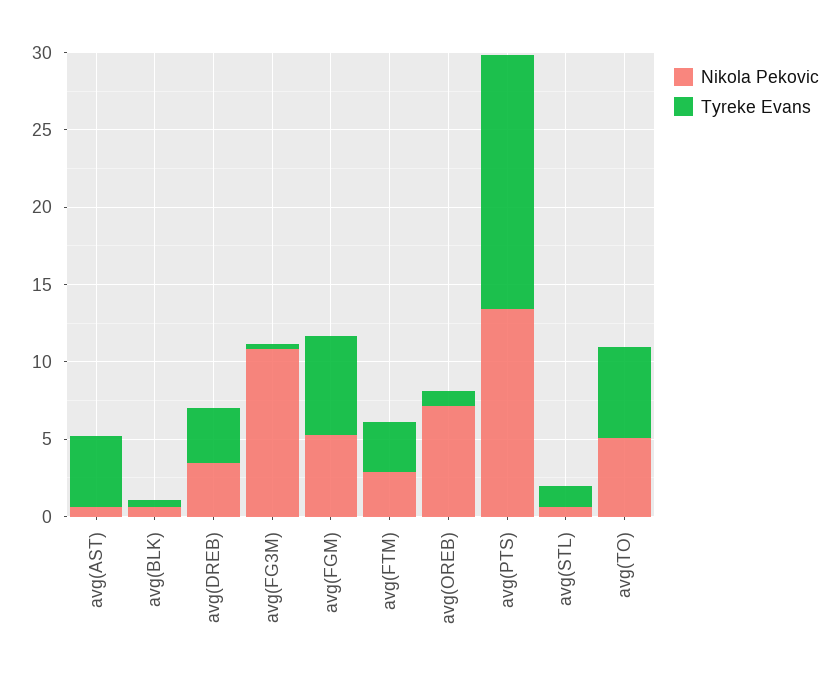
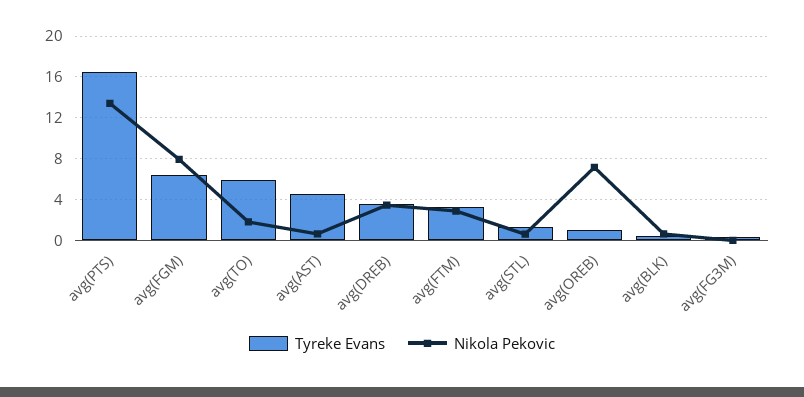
  {
    "Nikola Pekovic": {
      "avg(AST)": 1,
      "avg(BLK)": 1,
      "avg(DREB)": 3,
-     "avg(FG3M)": 11,
+     "avg(FG3M)": 0,
-     "avg(FGM)": 5,
+     "avg(FGM)": 8,
      "avg(FTM)": 3,
      "avg(OREB)": 7,
      "avg(PTS)": 13,
      "avg(STL)": 1,
-     "avg(TO)": 5
+     "avg(TO)": 2
    },
    "Tyreke Evans": {
      "avg(AST)": 5,
      "avg(BLK)": 0,
      "avg(DREB)": 4,
      "avg(FG3M)": 0,
      "avg(FGM)": 6,
      "avg(FTM)": 3,
      "avg(OREB)": 1,
      "avg(PTS)": 16,
      "avg(STL)": 1,
      "avg(TO)": 6
    }
  }

